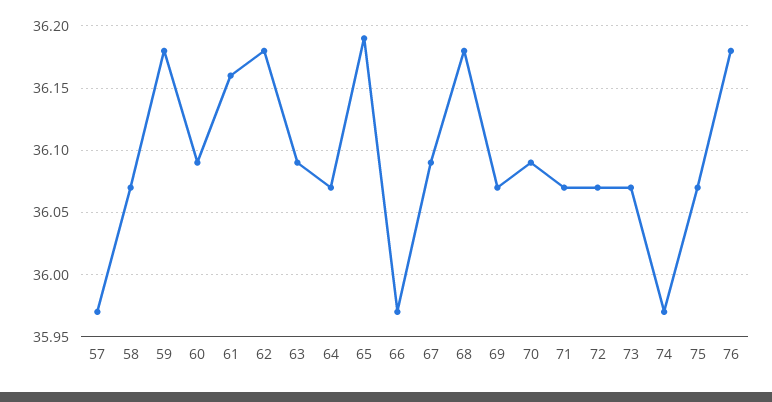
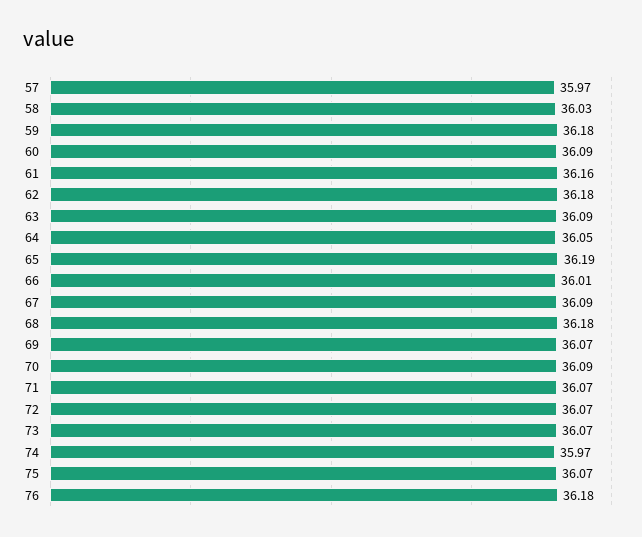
  {
    "57": 35.97,
-   "58": 36.07,
+   "58": 36.03,
    "59": 36.18,
    "60": 36.09,
    "61": 36.16,
    "62": 36.18,
    "63": 36.09,
-   "64": 36.07,
+   "64": 36.05,
    "65": 36.19,
-   "66": 35.97,
+   "66": 36.01,
    "67": 36.09,
    "68": 36.18,
    "69": 36.07,
    "70": 36.09,
    "71": 36.07,
    "72": 36.07,
    "73": 36.07,
    "74": 35.97,
    "75": 36.07,
    "76": 36.18
  }

